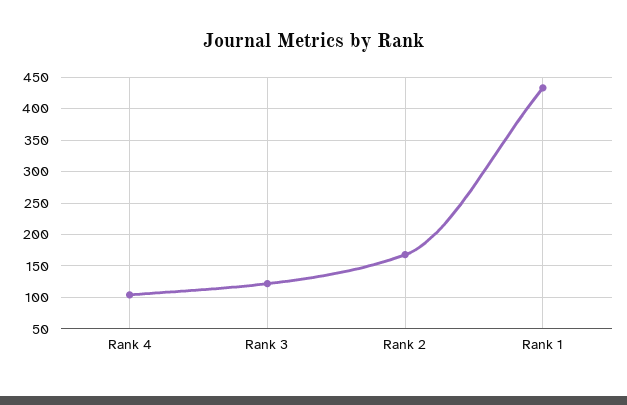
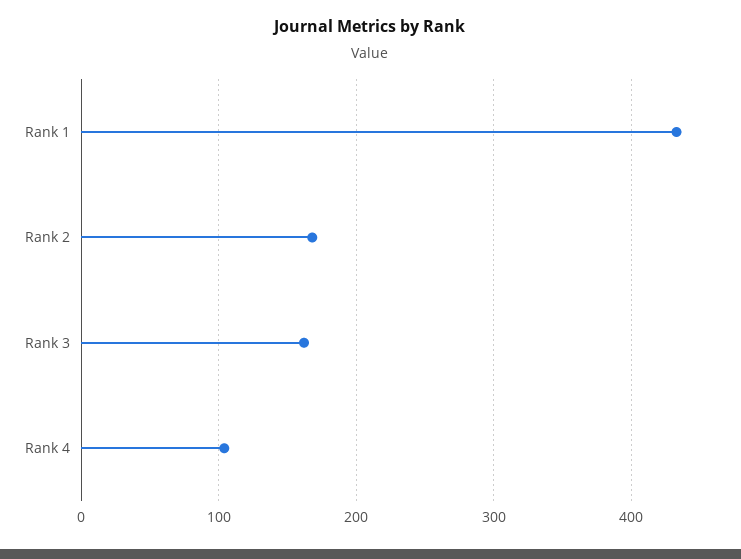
  {
    "Rank 4": 100,
-   "Rank 3": 120,
+   "Rank 3": 160,
    "Rank 2": 170,
    "Rank 1": 430
  }

